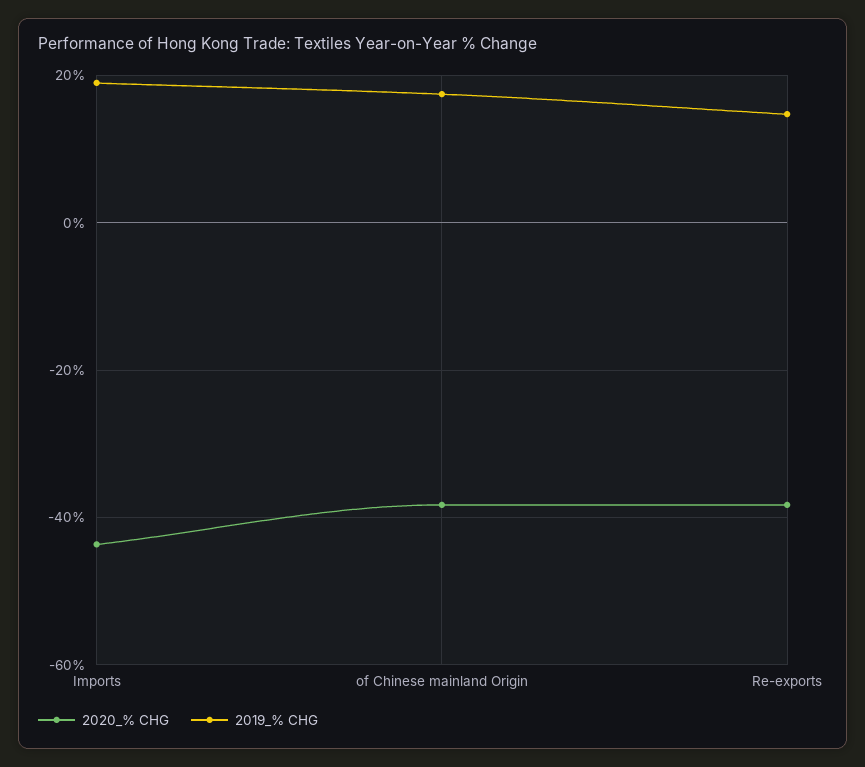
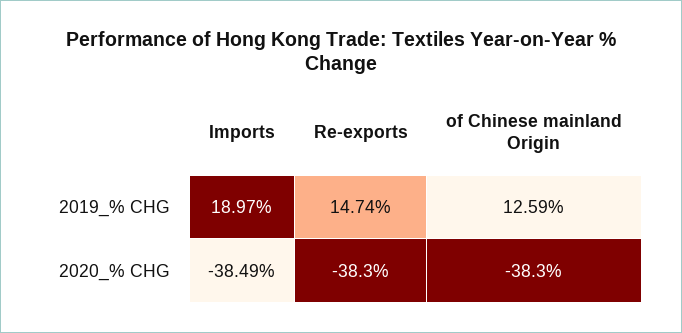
  {
    "2020_% CHG": {
-     "Imports": -44,
+     "Imports": -38.49,
      "of Chinese mainland Origin": -38.3,
      "Re-exports": -38.3
    },
    "2019_% CHG": {
      "Imports": 18.97,
-     "of Chinese mainland Origin": 18,
+     "of Chinese mainland Origin": 12.59,
      "Re-exports": 14.74
    }
  }

